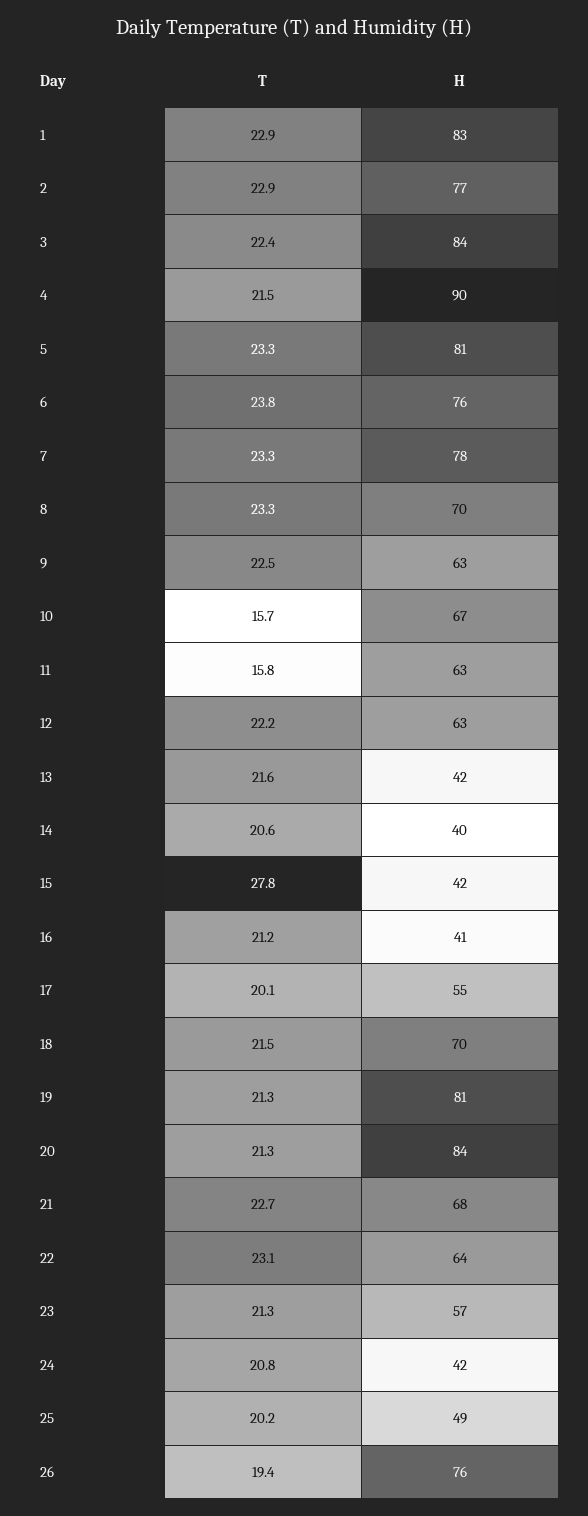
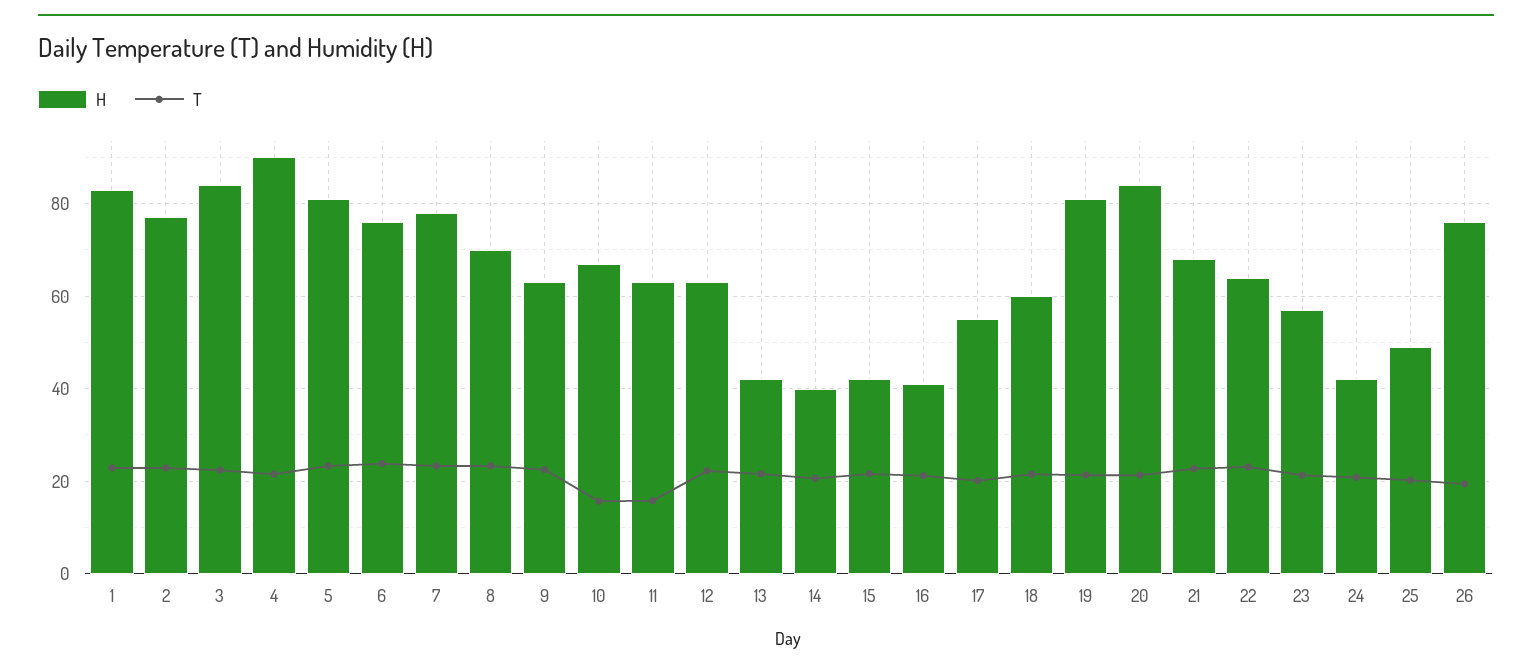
  {
    "T": {
      "1": 22.9,
      "2": 22.9,
      "3": 22.4,
      "4": 21.5,
      "5": 23.3,
      "6": 23.8,
      "7": 23.3,
      "8": 23.3,
      "9": 22.5,
      "10": 15.7,
      "11": 15.8,
      "12": 22.2,
      "13": 21.6,
      "14": 20.6,
-     "15": 27.8,
+     "15": 22,
      "16": 21.2,
      "17": 20.1,
      "18": 21.5,
      "19": 21.3,
      "20": 21.3,
      "21": 22.7,
      "22": 23.1,
      "23": 21.3,
      "24": 20.8,
      "25": 20.2,
      "26": 19.4
    },
    "H": {
      "1": 83,
      "2": 77,
      "3": 84,
      "4": 90,
      "5": 81,
      "6": 76,
      "7": 78,
      "8": 70,
      "9": 63,
      "10": 67,
      "11": 63,
      "12": 63,
      "13": 42,
      "14": 40,
      "15": 42,
      "16": 41,
      "17": 55,
-     "18": 70,
+     "18": 60,
      "19": 81,
      "20": 84,
      "21": 68,
      "22": 64,
      "23": 57,
      "24": 42,
      "25": 49,
      "26": 76
    }
  }

